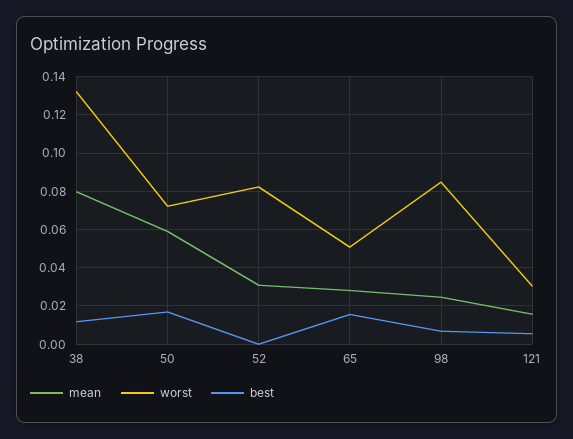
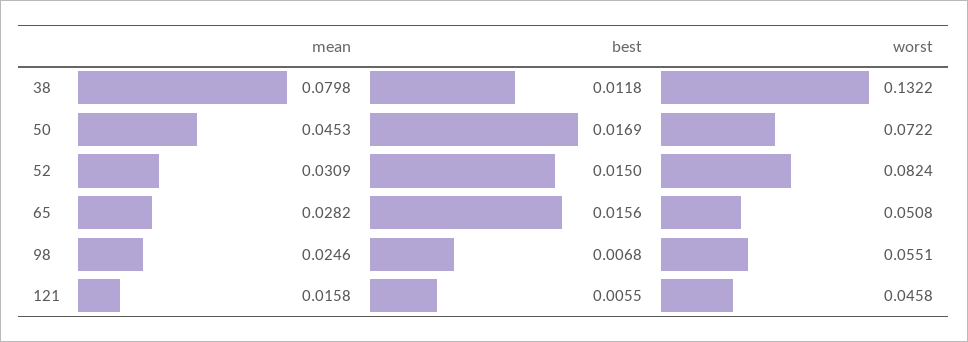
  {
    "mean": {
      "38": 0.0798,
-     "50": 0.06,
+     "50": 0.0453,
      "52": 0.0309,
      "65": 0.0282,
      "98": 0.0246,
      "121": 0.0158
    },
    "worst": {
      "38": 0.1322,
      "50": 0.0722,
      "52": 0.0824,
      "65": 0.0508,
-     "98": 0.085,
+     "98": 0.0551,
-     "121": 0.03
+     "121": 0.0458
    },
    "best": {
      "38": 0.0118,
      "50": 0.0169,
-     "52": 0,
+     "52": 0.015,
      "65": 0.0156,
      "98": 0.0068,
      "121": 0.0055
    }
  }

